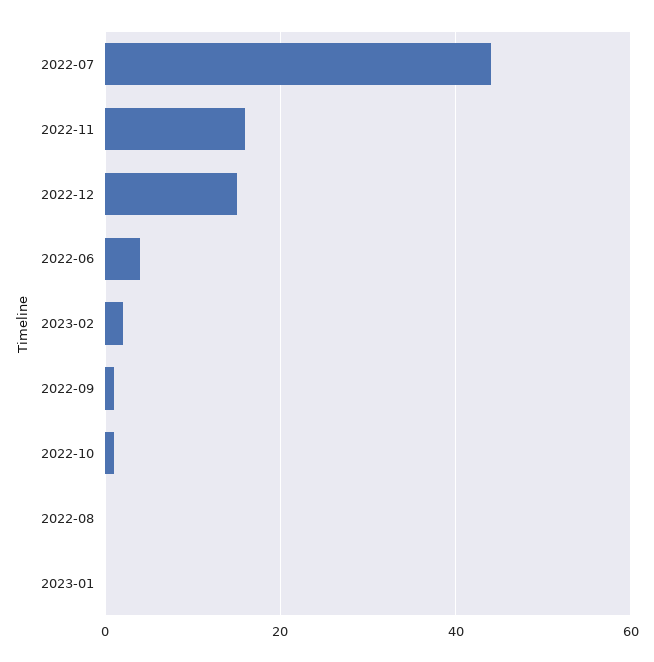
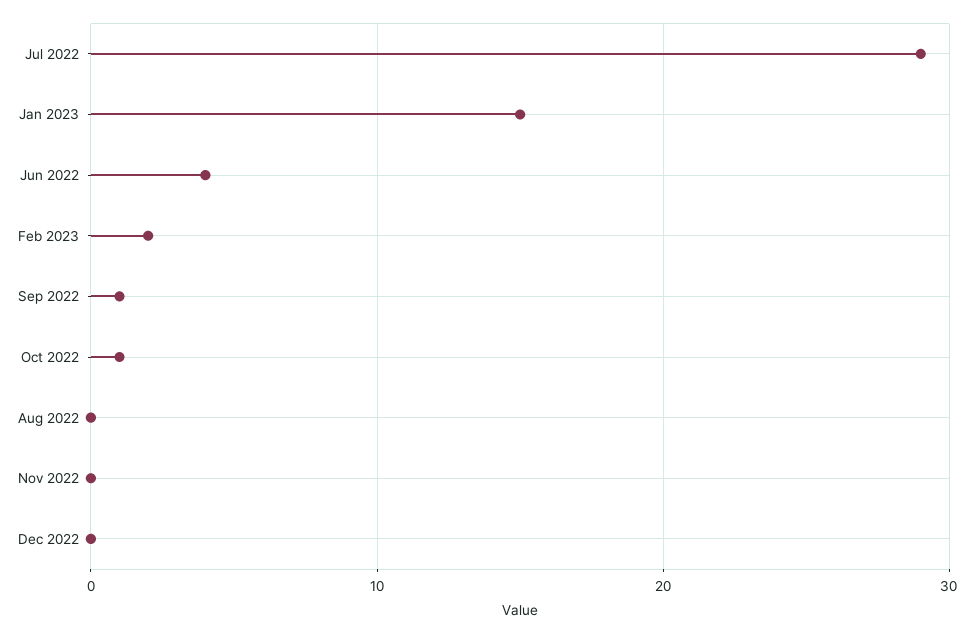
  {
-   "2022-07": 45,
+   "2022-07": 29,
-   "2022-11": 15,
+   "2022-11": 0,
-   "2022-12": 15,
+   "2022-12": 0,
    "2022-06": 4,
    "2023-02": 2,
    "2022-09": 1,
    "2022-10": 1,
    "2022-08": 0,
-   "2023-01": 0
+   "2023-01": 15
  }

